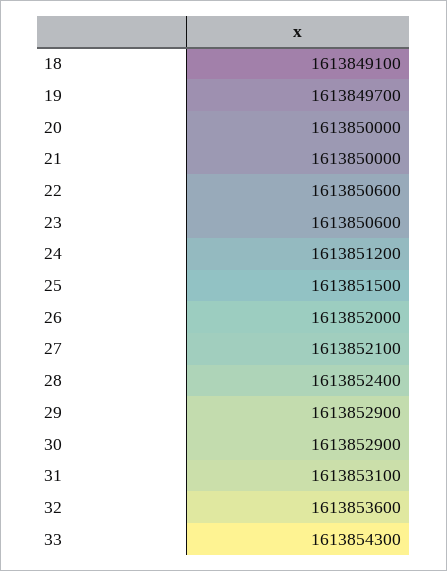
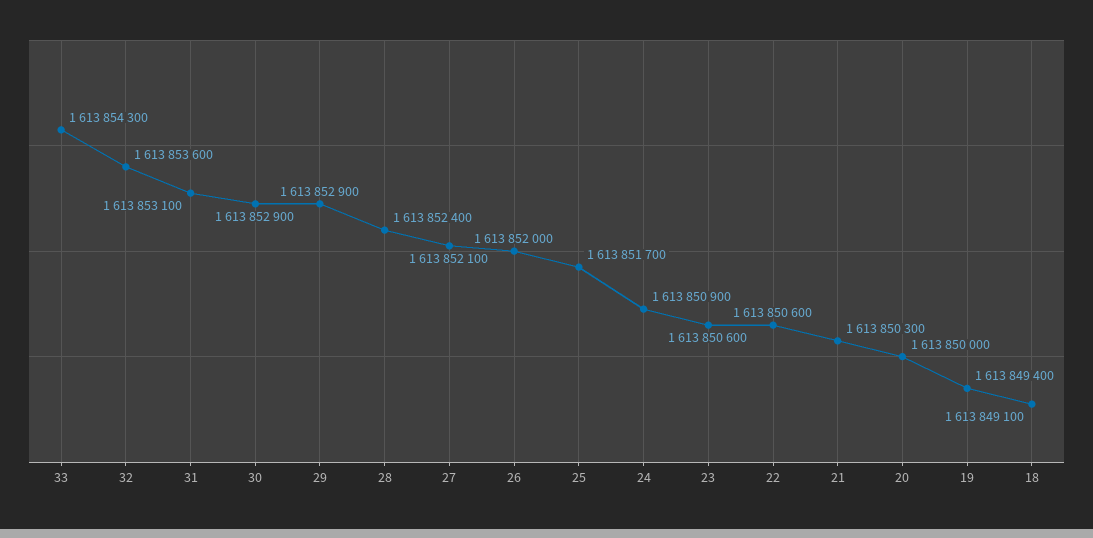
  {
    "18": 1613849100,
-   "19": 1613849700,
+   "19": 1613849400,
    "20": 1613850000,
-   "21": 1613850000,
+   "21": 1613850300,
    "22": 1613850600,
    "23": 1613850600,
-   "24": 1613851200,
+   "24": 1613850900,
-   "25": 1613851500,
+   "25": 1613851700,
    "26": 1613852000,
    "27": 1613852100,
    "28": 1613852400,
    "29": 1613852900,
    "30": 1613852900,
    "31": 1613853100,
    "32": 1613853600,
    "33": 1613854300
  }

